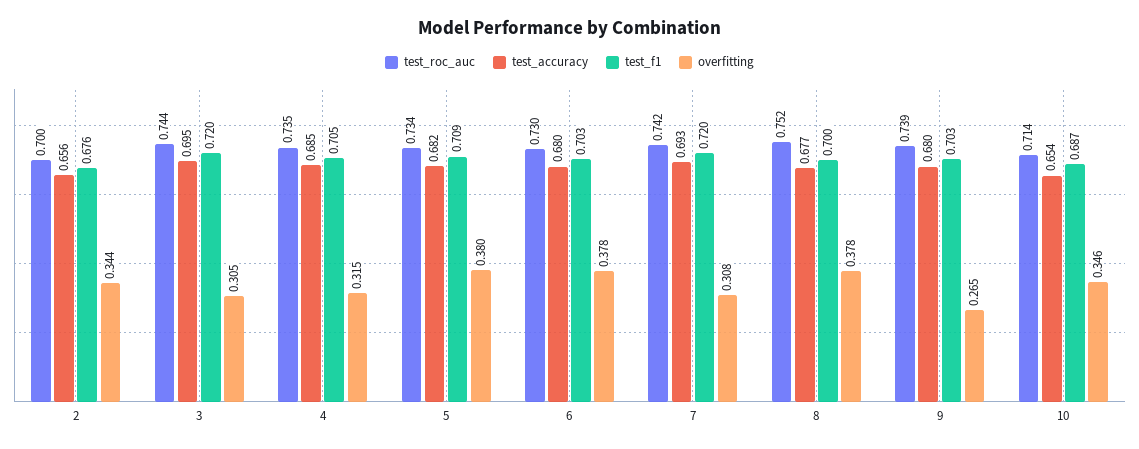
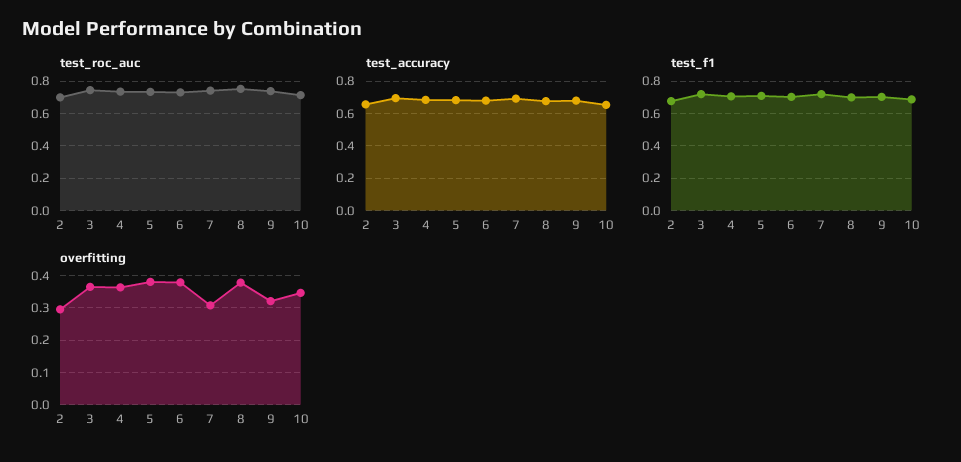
  {
    "test_roc_auc": {
      "2": 0.7,
      "3": 0.744,
      "4": 0.735,
      "5": 0.734,
      "6": 0.73,
      "7": 0.742,
      "8": 0.752,
      "9": 0.739,
      "10": 0.714
    },
    "test_accuracy": {
      "2": 0.656,
      "3": 0.695,
      "4": 0.685,
      "5": 0.682,
      "6": 0.68,
      "7": 0.693,
      "8": 0.677,
      "9": 0.68,
      "10": 0.654
    },
    "test_f1": {
      "2": 0.676,
      "3": 0.72,
      "4": 0.705,
      "5": 0.709,
      "6": 0.703,
      "7": 0.72,
      "8": 0.7,
      "9": 0.703,
      "10": 0.687
    },
    "overfitting": {
-     "2": 0.344,
+     "2": 0.3,
-     "3": 0.305,
+     "3": 0.36,
-     "4": 0.315,
+     "4": 0.36,
      "5": 0.38,
      "6": 0.378,
      "7": 0.308,
      "8": 0.378,
-     "9": 0.265,
+     "9": 0.32,
      "10": 0.346
    }
  }

